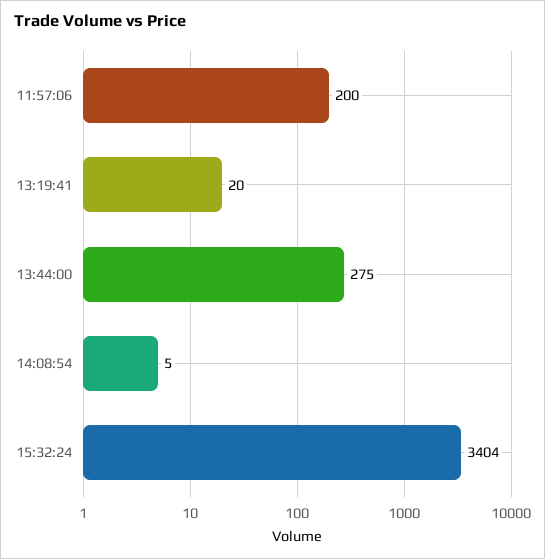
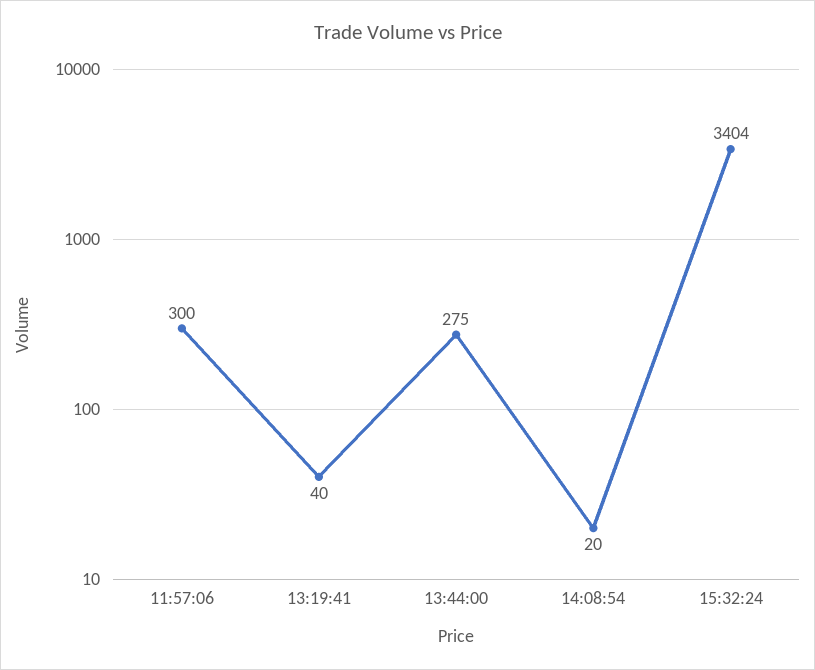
  {
-   "11:57:06": 200,
+   "11:57:06": 300,
-   "13:19:41": 20,
+   "13:19:41": 40,
    "13:44:00": 275,
-   "14:08:54": 5,
+   "14:08:54": 20,
    "15:32:24": 3404
  }

